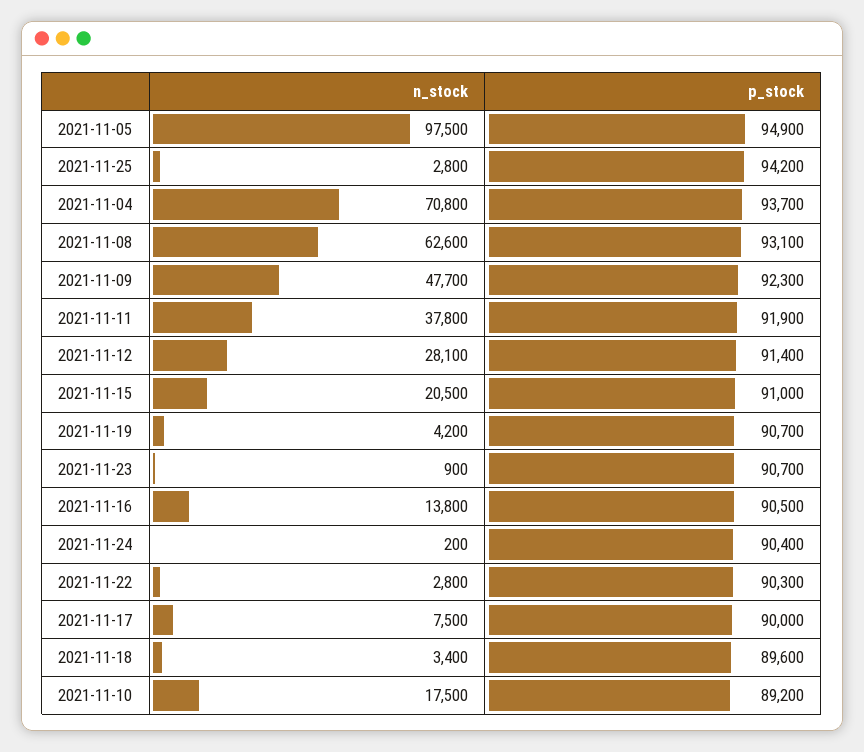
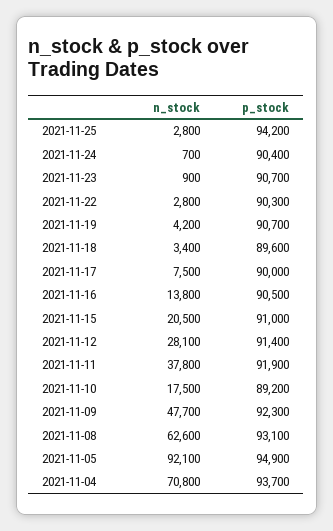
  {
    "n_stock": {
-     "2021-11-05": 97500,
+     "2021-11-05": 92100,
      "2021-11-25": 2800,
      "2021-11-04": 70800,
      "2021-11-08": 62600,
      "2021-11-09": 47700,
      "2021-11-11": 37800,
      "2021-11-12": 28100,
      "2021-11-15": 20500,
      "2021-11-19": 4200,
      "2021-11-23": 900,
      "2021-11-16": 13800,
-     "2021-11-24": 200,
+     "2021-11-24": 700,
      "2021-11-22": 2800,
      "2021-11-17": 7500,
      "2021-11-18": 3400,
      "2021-11-10": 17500
    },
    "p_stock": {
      "2021-11-05": 94900,
      "2021-11-25": 94200,
      "2021-11-04": 93700,
      "2021-11-08": 93100,
      "2021-11-09": 92300,
      "2021-11-11": 91900,
      "2021-11-12": 91400,
      "2021-11-15": 91000,
      "2021-11-19": 90700,
      "2021-11-23": 90700,
      "2021-11-16": 90500,
      "2021-11-24": 90400,
      "2021-11-22": 90300,
      "2021-11-17": 90000,
      "2021-11-18": 89600,
      "2021-11-10": 89200
    }
  }

